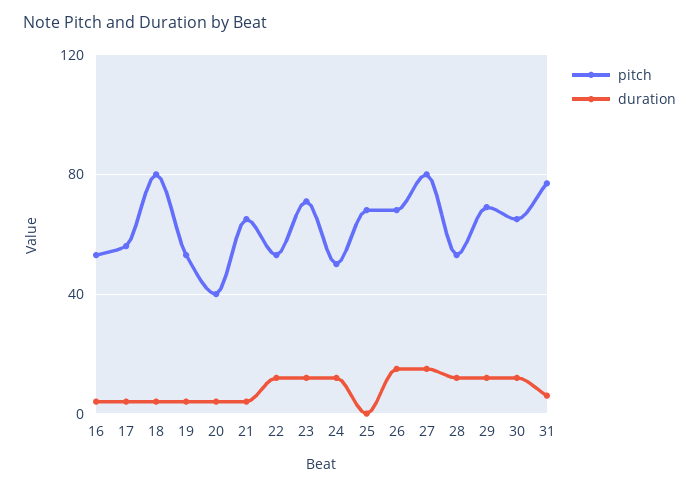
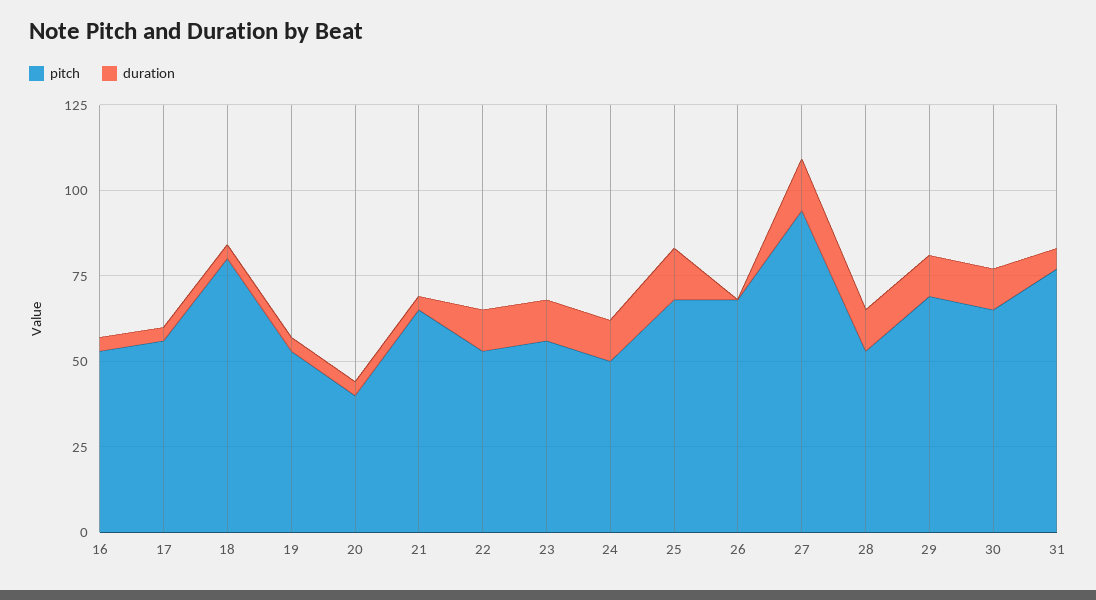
  {
    "pitch": {
      "16": 55,
      "17": 55,
      "18": 80,
      "19": 55,
      "20": 40,
      "21": 65,
      "22": 55,
-     "23": 70,
+     "23": 55,
      "24": 50,
      "25": 70,
      "26": 70,
-     "27": 80,
+     "27": 95,
      "28": 55,
      "29": 70,
      "30": 65,
      "31": 75
    },
    "duration": {
      "16": 5,
      "17": 5,
      "18": 5,
      "19": 5,
      "20": 5,
      "21": 5,
      "22": 10,
      "23": 10,
      "24": 10,
-     "25": 0,
+     "25": 15,
-     "26": 15,
+     "26": 0,
      "27": 15,
      "28": 10,
      "29": 10,
      "30": 10,
      "31": 5
    }
  }

